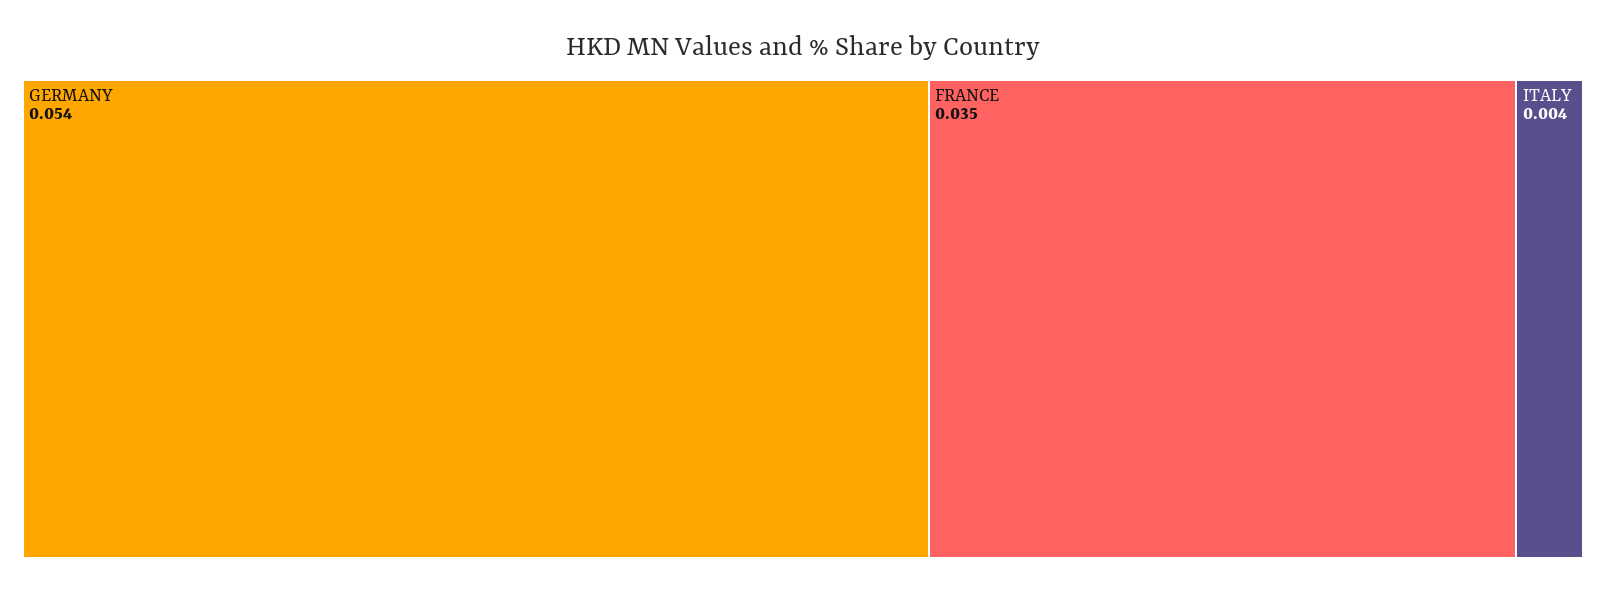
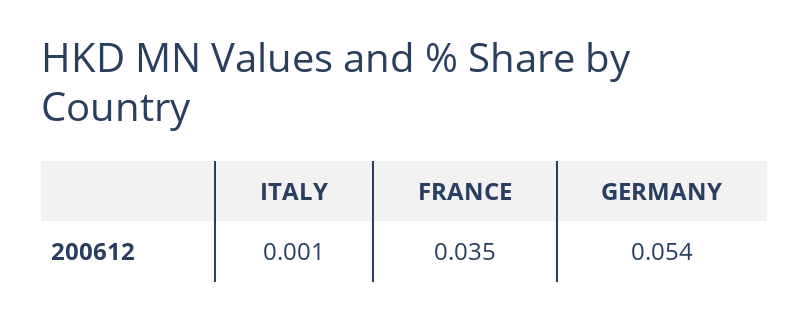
  {
    "GERMANY": 0.054,
    "FRANCE": 0.035,
-   "ITALY": 0.004
+   "ITALY": 0.001
  }

